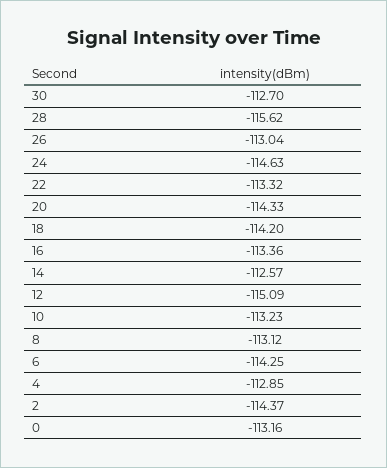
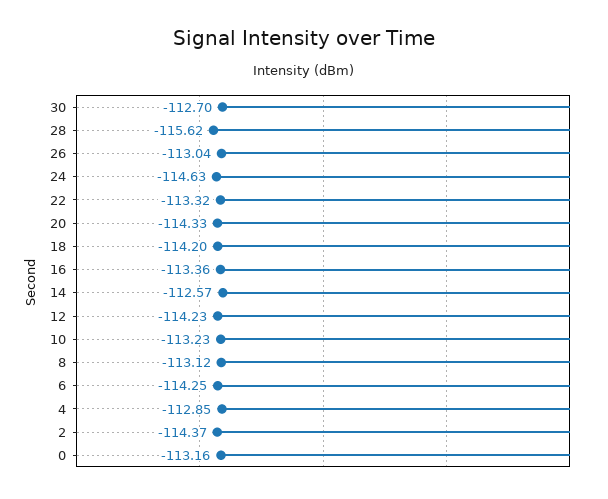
  {
    "30": -112.7,
    "28": -115.62,
    "26": -113.04,
    "24": -114.63,
    "22": -113.32,
    "20": -114.33,
    "18": -114.2,
    "16": -113.36,
    "14": -112.57,
-   "12": -115.09,
+   "12": -114.23,
    "10": -113.23,
    "8": -113.12,
    "6": -114.25,
    "4": -112.85,
    "2": -114.37,
    "0": -113.16
  }

